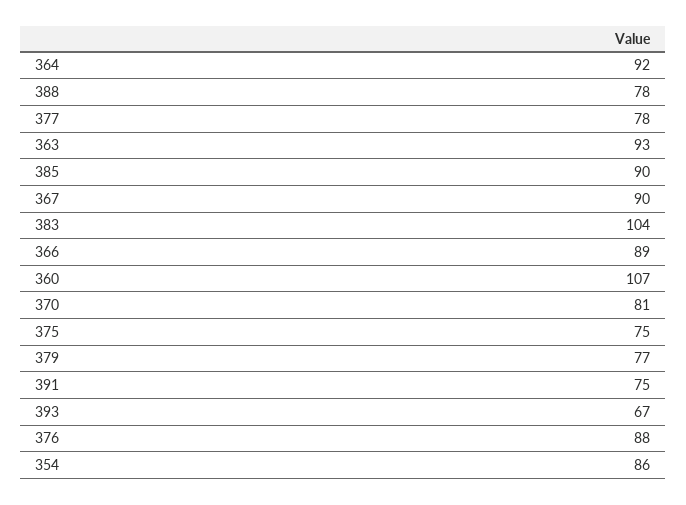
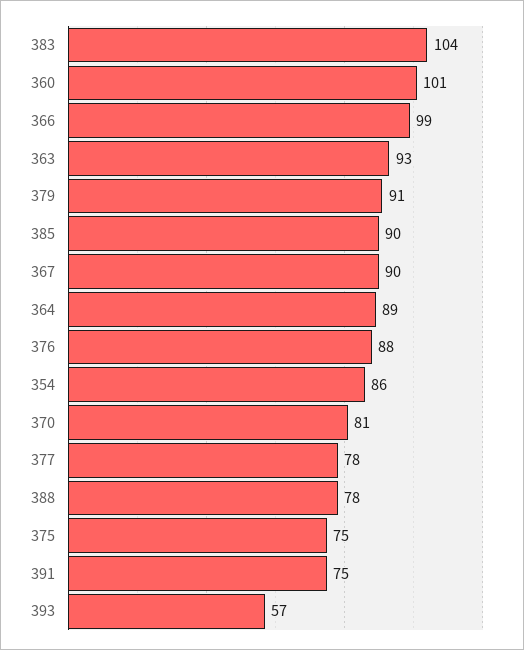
  {
-   "364": 92,
+   "364": 89,
    "388": 78,
    "377": 78,
    "363": 93,
    "385": 90,
    "367": 90,
    "383": 104,
-   "366": 89,
+   "366": 99,
-   "360": 107,
+   "360": 101,
    "370": 81,
    "375": 75,
-   "379": 77,
+   "379": 91,
    "391": 75,
-   "393": 67,
+   "393": 57,
    "376": 88,
    "354": 86
  }

